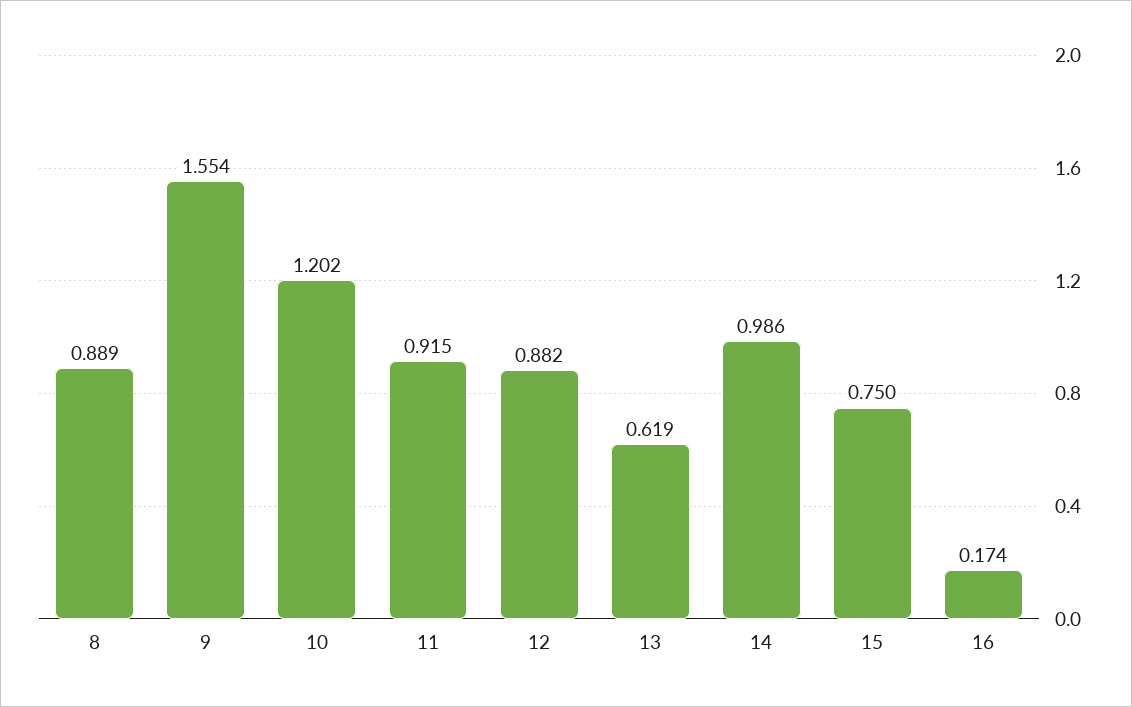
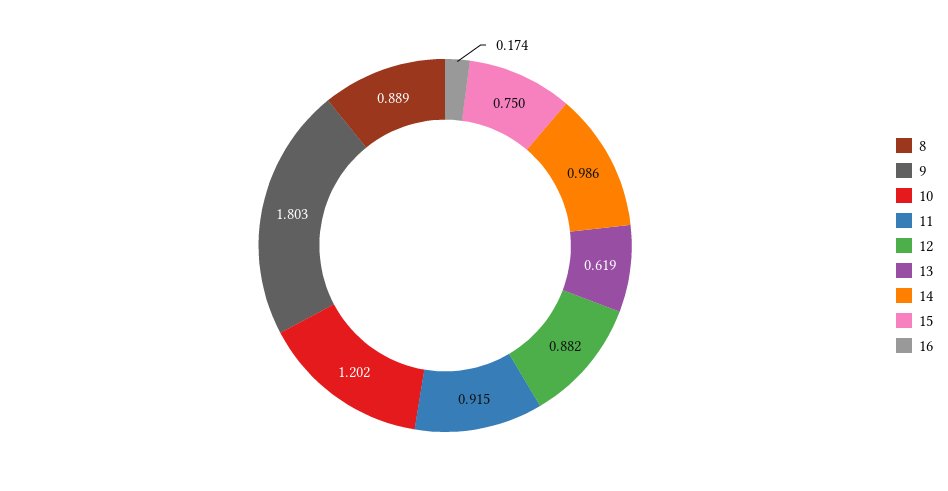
  {
    "8": 0.889,
-   "9": 1.554,
+   "9": 1.803,
    "10": 1.202,
    "11": 0.915,
    "12": 0.882,
    "13": 0.619,
    "14": 0.986,
    "15": 0.75,
    "16": 0.174
  }

